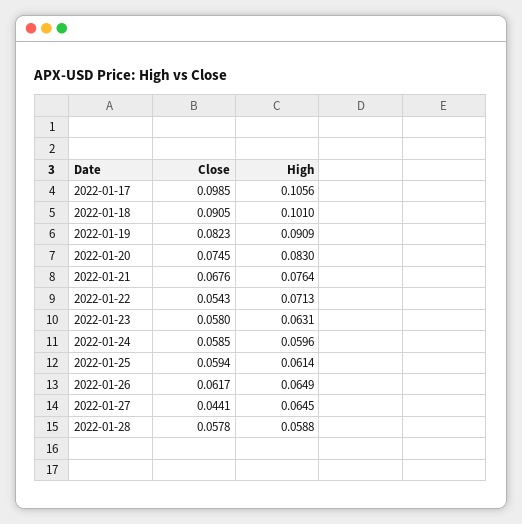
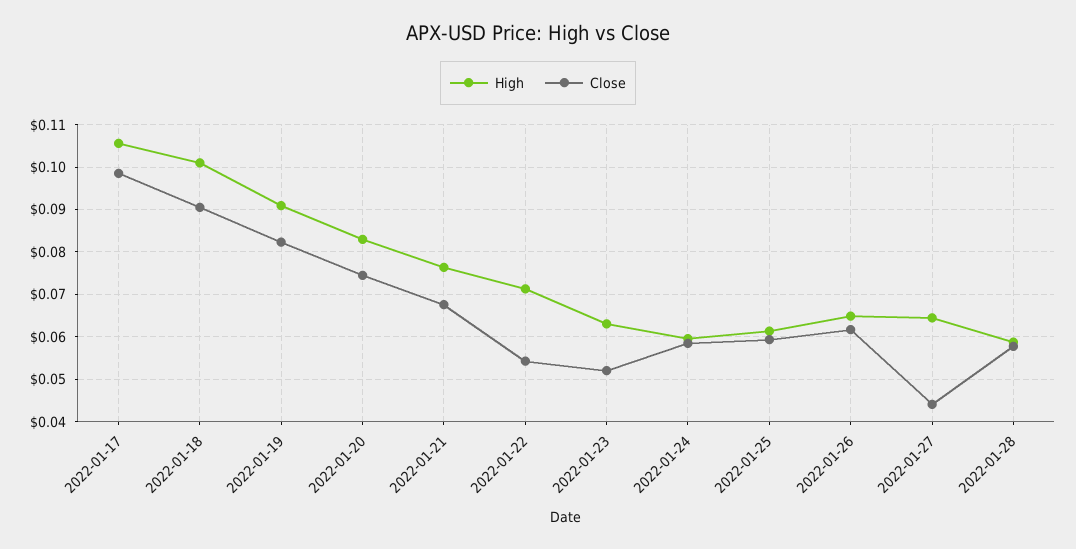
  {
    "Close": {
      "2022-01-17": 0.0985,
      "2022-01-18": 0.0905,
      "2022-01-19": 0.0823,
      "2022-01-20": 0.0745,
      "2022-01-21": 0.0676,
      "2022-01-22": 0.0543,
-     "2022-01-23": 0.058,
+     "2022-01-23": 0.052,
      "2022-01-24": 0.0585,
      "2022-01-25": 0.0594,
      "2022-01-26": 0.0617,
      "2022-01-27": 0.0441,
      "2022-01-28": 0.0578
    },
    "High": {
      "2022-01-17": 0.1056,
      "2022-01-18": 0.101,
      "2022-01-19": 0.0909,
      "2022-01-20": 0.083,
      "2022-01-21": 0.0764,
      "2022-01-22": 0.0713,
      "2022-01-23": 0.0631,
      "2022-01-24": 0.0596,
      "2022-01-25": 0.0614,
      "2022-01-26": 0.0649,
      "2022-01-27": 0.0645,
      "2022-01-28": 0.0588
    }
  }

